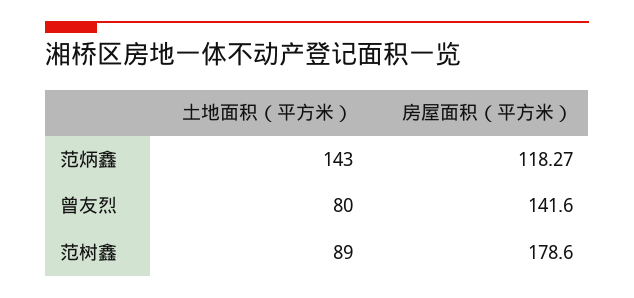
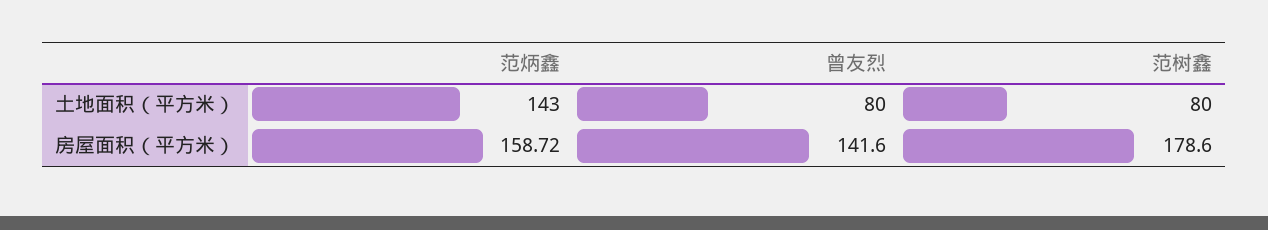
  {
    "土地面积（平方米）": {
      "范炳鑫": 143,
      "曾友烈": 80,
-     "范树鑫": 89
+     "范树鑫": 80
    },
    "房屋面积（平方米）": {
-     "范炳鑫": 118.27,
+     "范炳鑫": 158.72,
      "曾友烈": 141.6,
      "范树鑫": 178.6
    }
  }

